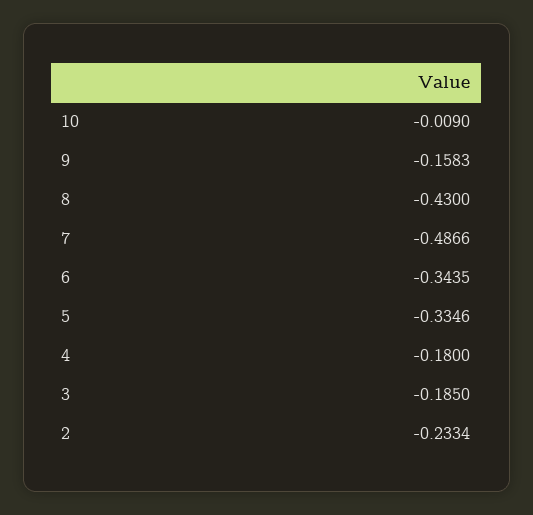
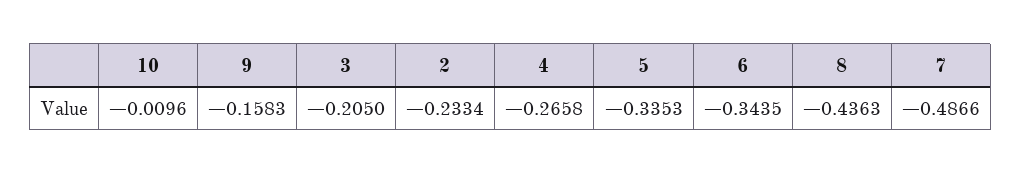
  {
-   "10": -0.009,
+   "10": -0.0096,
    "9": -0.1583,
-   "8": -0.43,
+   "8": -0.4363,
    "7": -0.4866,
    "6": -0.3435,
-   "5": -0.3346,
+   "5": -0.3353,
-   "4": -0.18,
+   "4": -0.2658,
-   "3": -0.185,
+   "3": -0.205,
    "2": -0.2334
  }

